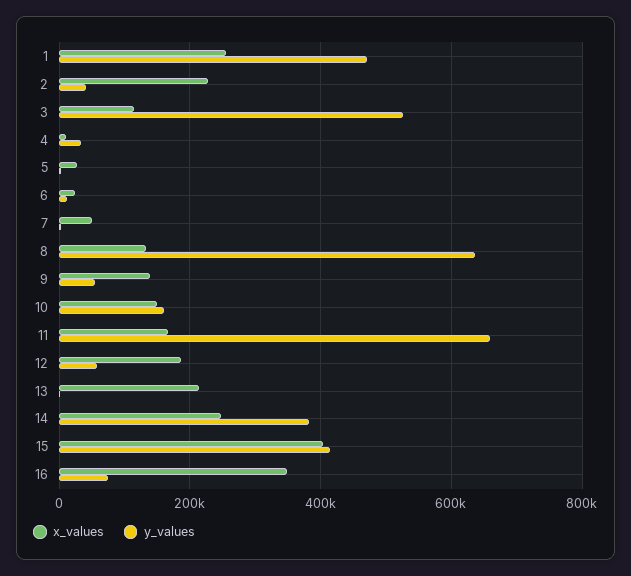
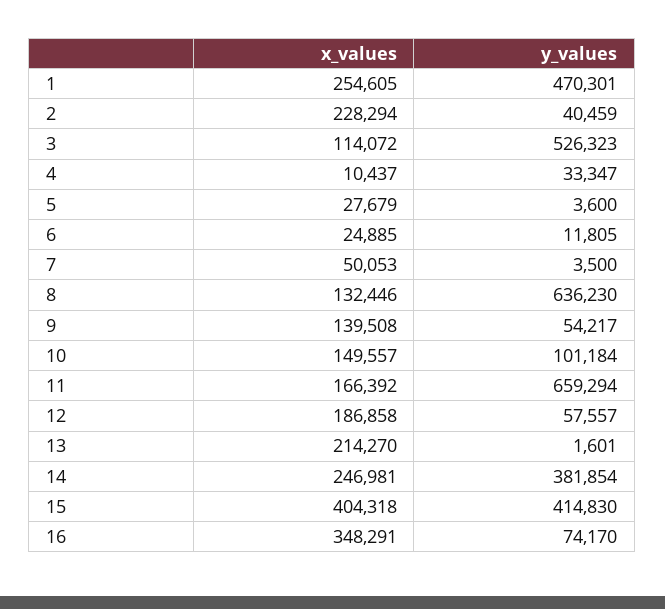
  {
    "x_values": {
      "1": 254605,
      "2": 228294,
      "3": 114072,
      "4": 10437,
      "5": 27679,
      "6": 24885,
      "7": 50053,
      "8": 132446,
      "9": 139508,
      "10": 149557,
      "11": 166392,
      "12": 186858,
      "13": 214270,
      "14": 246981,
      "15": 404318,
      "16": 348291
    },
    "y_values": {
      "1": 470301,
      "2": 40459,
      "3": 526323,
      "4": 33347,
      "5": 3600,
      "6": 11805,
      "7": 3500,
      "8": 636230,
      "9": 54217,
-     "10": 160000,
+     "10": 101184,
      "11": 659294,
      "12": 57557,
      "13": 1601,
      "14": 381854,
      "15": 414830,
      "16": 74170
    }
  }

